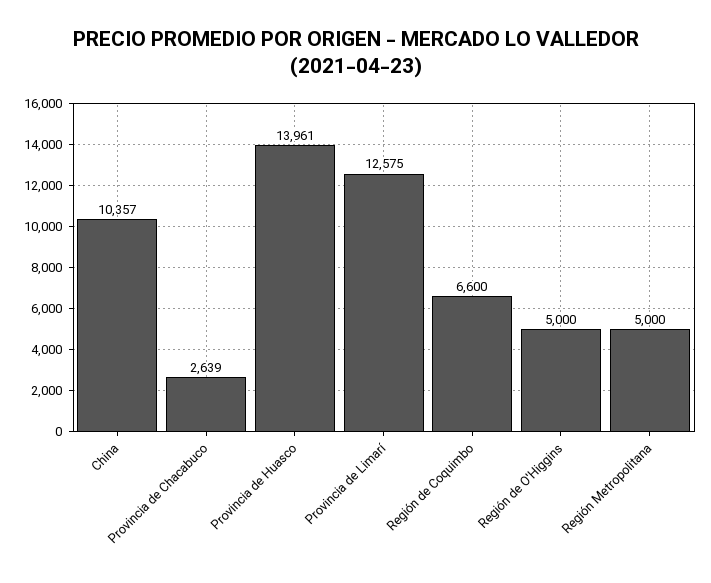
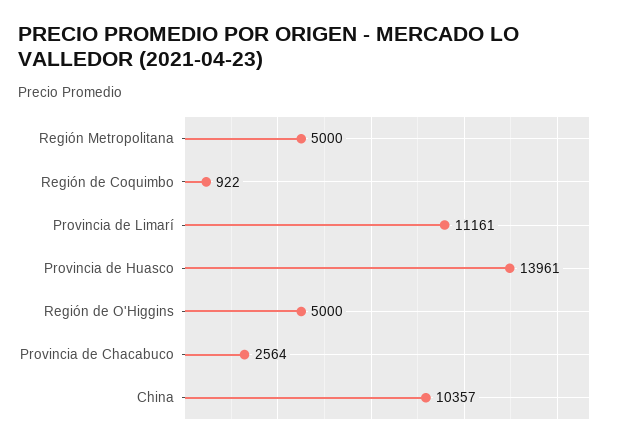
  {
    "China": 10357,
-   "Provincia de Chacabuco": 2639,
+   "Provincia de Chacabuco": 2564,
    "Provincia de Huasco": 13961,
-   "Provincia de Limarí": 12575,
+   "Provincia de Limarí": 11161,
-   "Región de Coquimbo": 6600,
+   "Región de Coquimbo": 922,
    "Región de O'Higgins": 5000,
    "Región Metropolitana": 5000
  }

